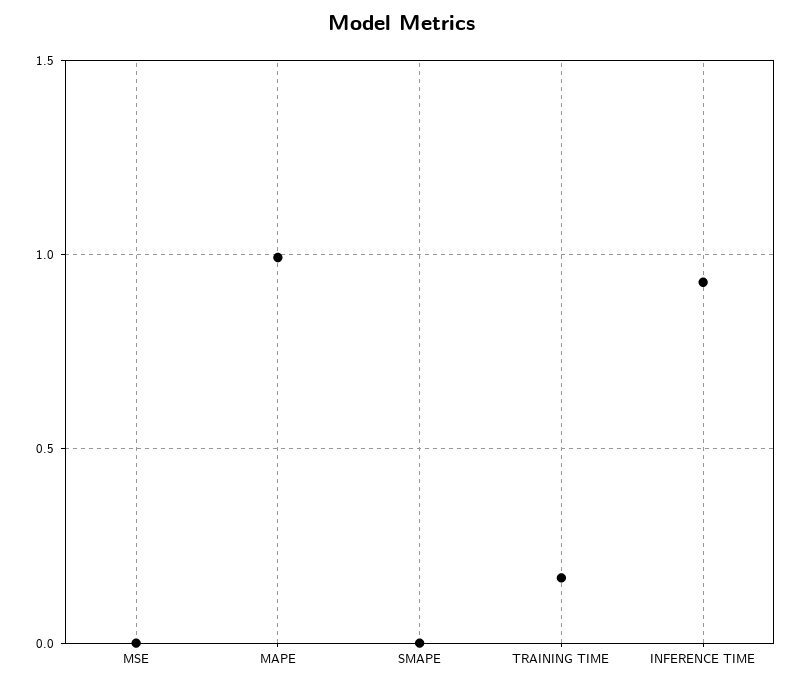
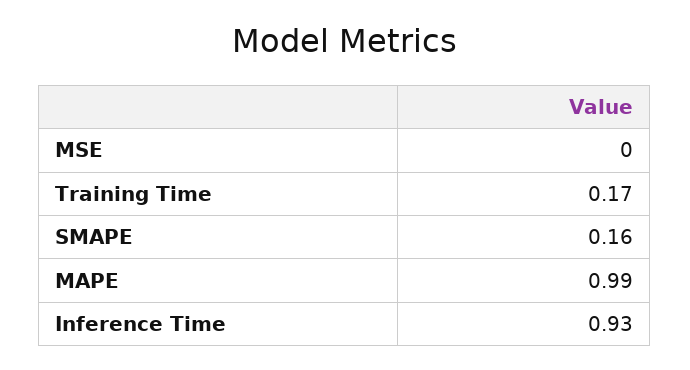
  {
    "MSE": 0,
    "MAPE": 0.99,
-   "SMAPE": 0,
+   "SMAPE": 0.16,
    "TRAINING TIME": 0.17,
    "INFERENCE TIME": 0.93
  }

